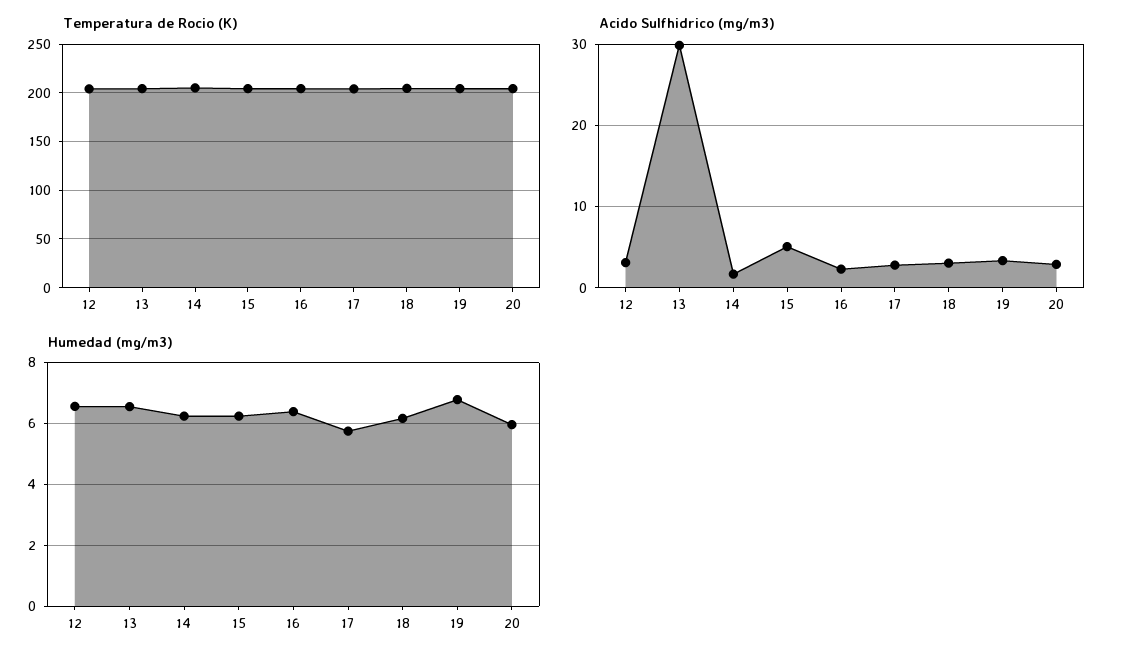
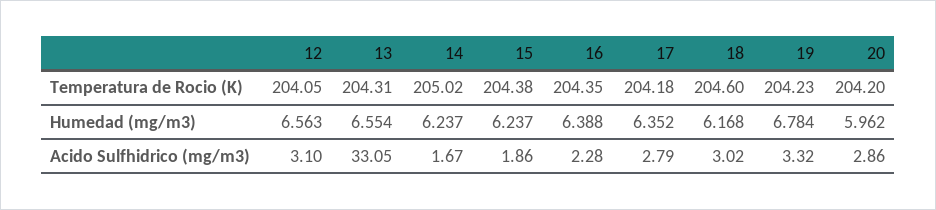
  {
    "Temperatura de Rocio (K)": {
      "12": 204.05,
      "13": 204.31,
      "14": 205.02,
      "15": 204.38,
      "16": 204.35,
      "17": 204.18,
      "18": 204.6,
      "19": 204.23,
      "20": 204.2
    },
    "Acido Sulfhidrico (mg/m3)": {
      "12": 3.1,
-     "13": 30,
+     "13": 33.05,
      "14": 1.67,
-     "15": 5,
+     "15": 1.86,
      "16": 2.28,
      "17": 2.79,
      "18": 3.02,
      "19": 3.32,
      "20": 2.86
    },
    "Humedad (mg/m3)": {
      "12": 6.563,
      "13": 6.554,
      "14": 6.237,
      "15": 6.237,
      "16": 6.388,
-     "17": 5.8,
+     "17": 6.352,
      "18": 6.168,
      "19": 6.784,
      "20": 5.962
    }
  }

